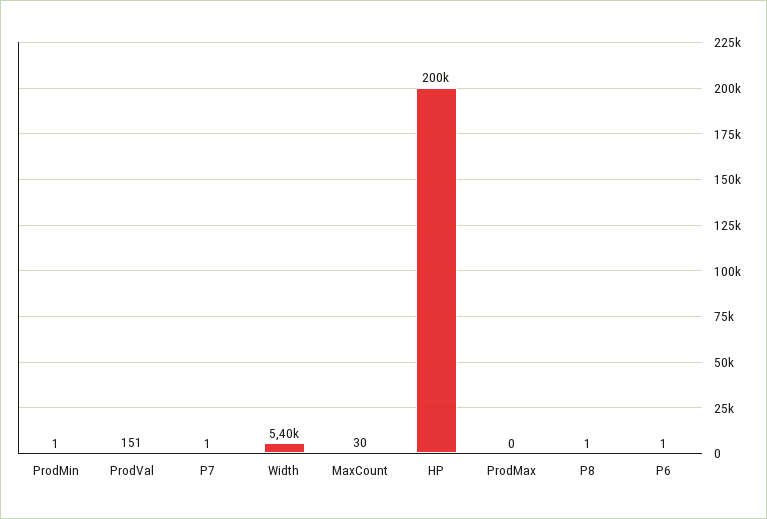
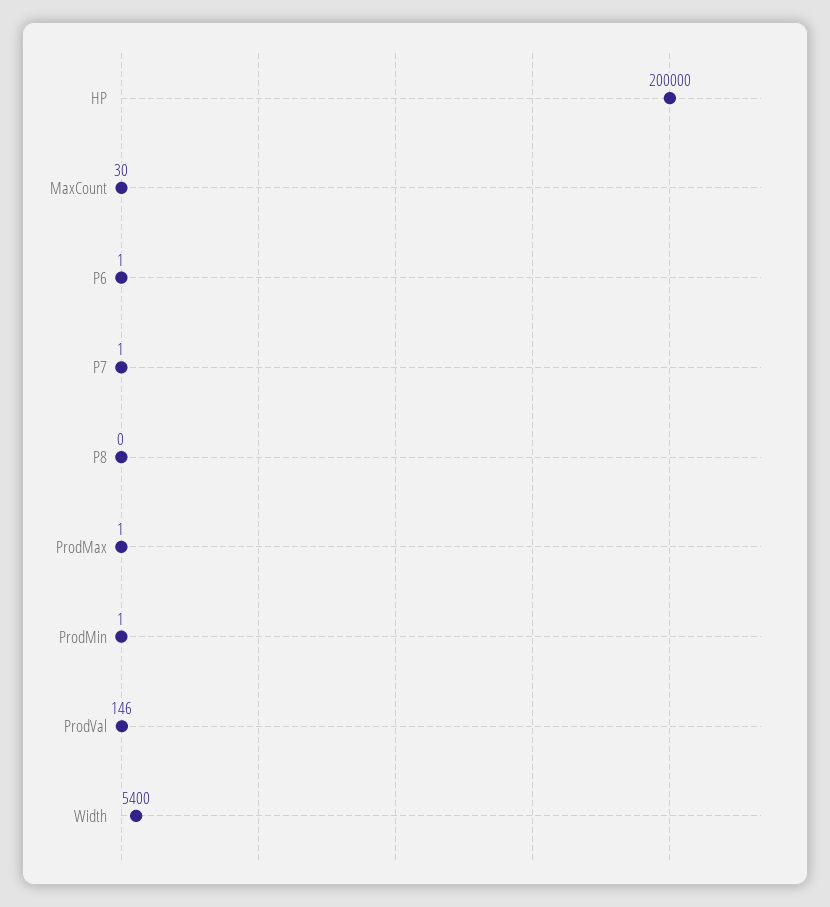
  {
    "ProdMin": 1,
-   "ProdVal": 151,
+   "ProdVal": 146,
    "P7": 1,
    "Width": 5400,
    "MaxCount": 30,
    "HP": 200000,
-   "ProdMax": 0,
+   "ProdMax": 1,
-   "P8": 1,
+   "P8": 0,
    "P6": 1
  }

